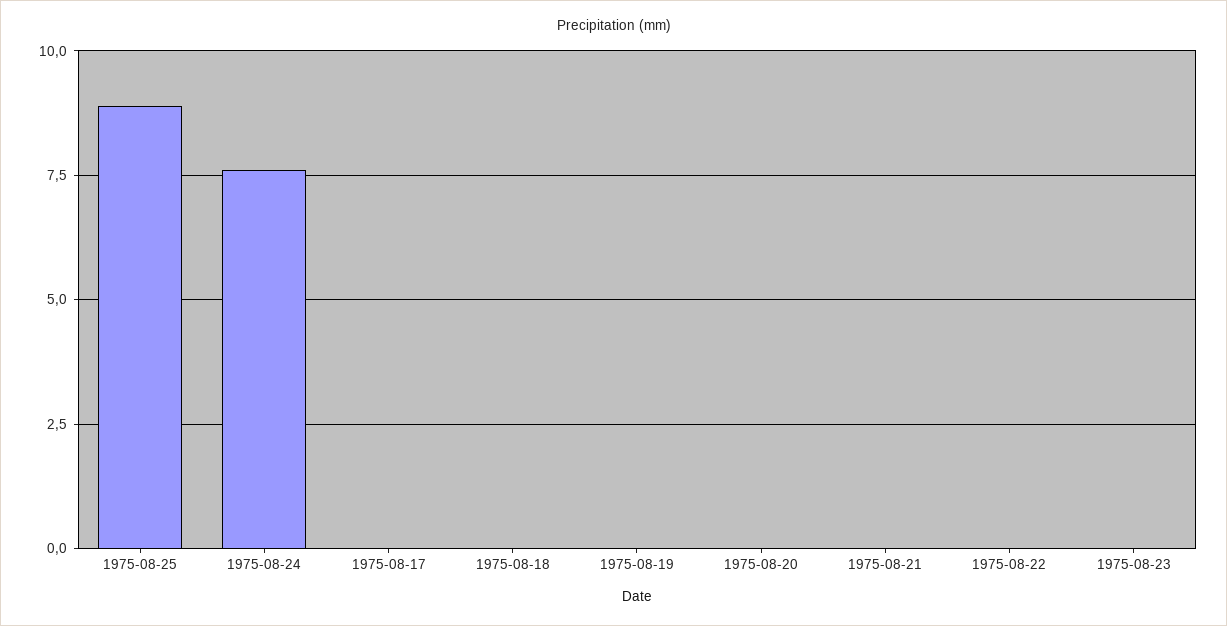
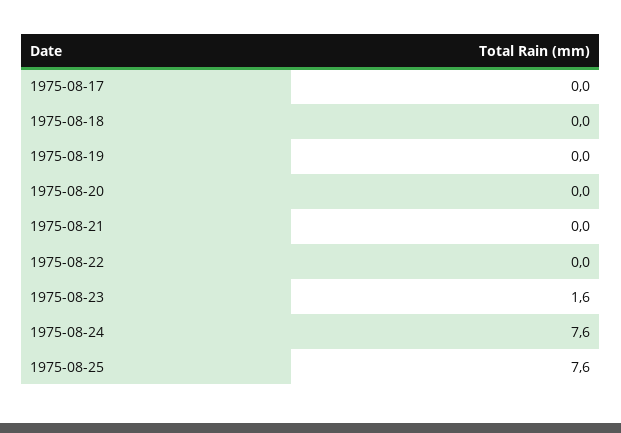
  {
-   "1975-08-25": 9,
+   "1975-08-25": 7.6,
    "1975-08-24": 7.6,
    "1975-08-17": 0,
    "1975-08-18": 0,
    "1975-08-19": 0,
    "1975-08-20": 0,
    "1975-08-21": 0,
    "1975-08-22": 0,
-   "1975-08-23": 0
+   "1975-08-23": 1.6
  }

